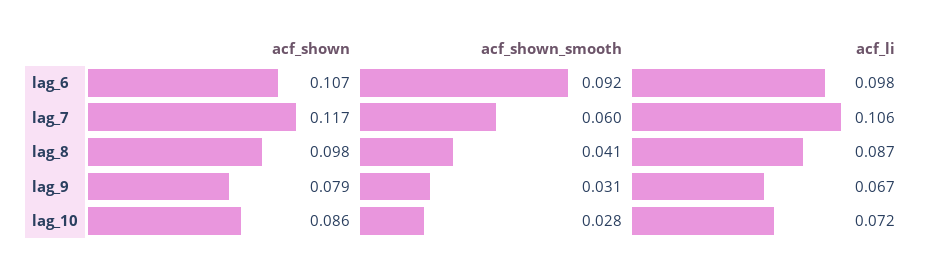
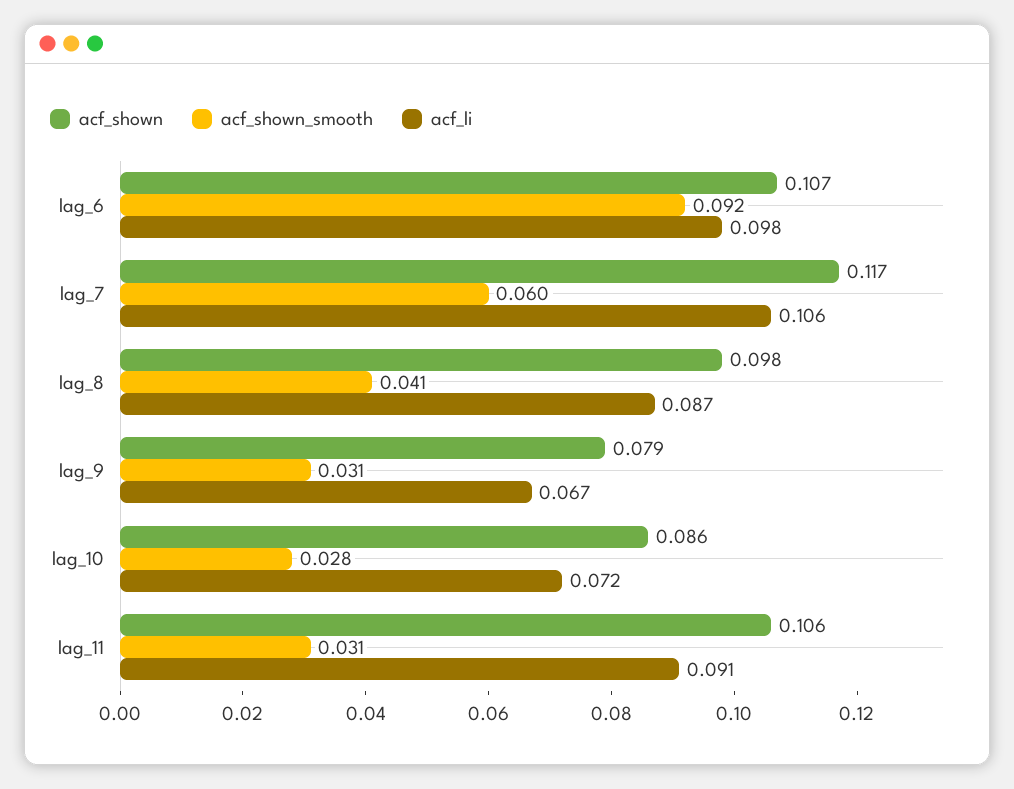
  {
    "acf_shown": {
      "lag_6": 0.107,
      "lag_7": 0.117,
      "lag_8": 0.098,
      "lag_9": 0.079,
-     "lag_10": 0.086
+     "lag_10": 0.086,
+     "lag_11": 0.106
    },
    "acf_shown_smooth": {
      "lag_6": 0.092,
      "lag_7": 0.06,
      "lag_8": 0.041,
      "lag_9": 0.031,
-     "lag_10": 0.028
+     "lag_10": 0.028,
+     "lag_11": 0.031
    },
    "acf_li": {
      "lag_6": 0.098,
      "lag_7": 0.106,
      "lag_8": 0.087,
      "lag_9": 0.067,
-     "lag_10": 0.072
+     "lag_10": 0.072,
+     "lag_11": 0.091
    }
  }

